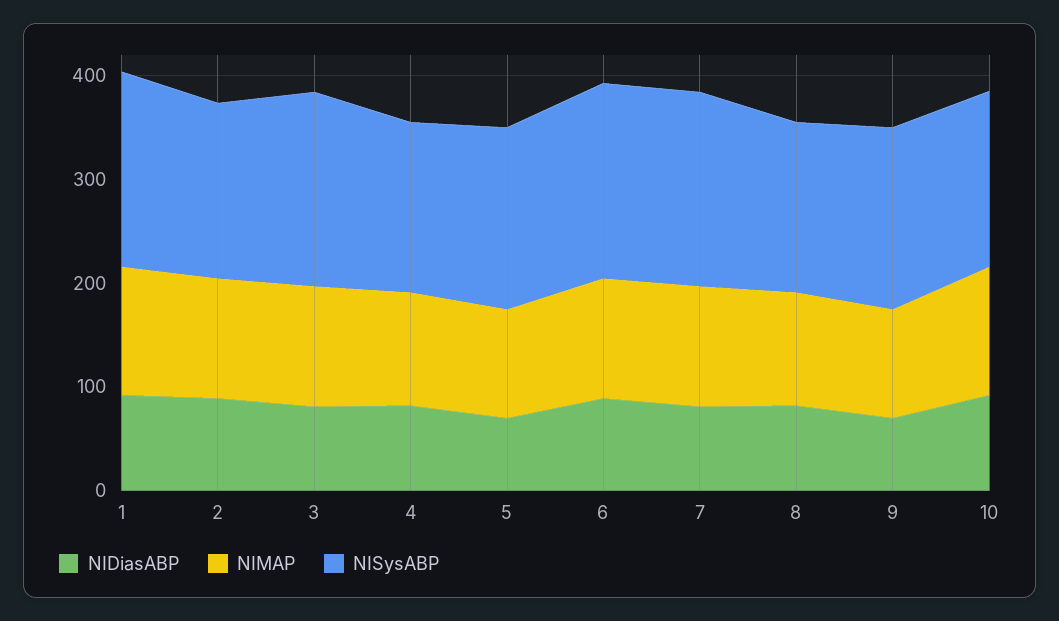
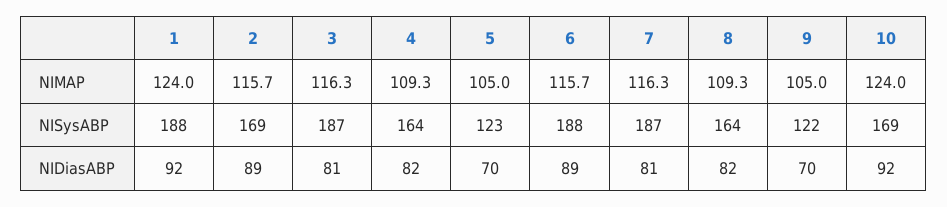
  {
    "NIDiasABP": {
      "1": 92,
      "2": 89,
      "3": 81,
      "4": 82,
      "5": 70,
      "6": 89,
      "7": 81,
      "8": 82,
      "9": 70,
      "10": 92
    },
    "NIMAP": {
      "1": 124,
      "2": 115.7,
      "3": 116.3,
      "4": 109.3,
      "5": 105,
      "6": 115.7,
      "7": 116.3,
      "8": 109.3,
      "9": 105,
      "10": 124
    },
    "NISysABP": {
      "1": 188,
      "2": 169,
      "3": 187,
      "4": 164,
-     "5": 180,
+     "5": 123,
      "6": 188,
      "7": 187,
      "8": 164,
-     "9": 180,
+     "9": 122,
      "10": 169
    }
  }

